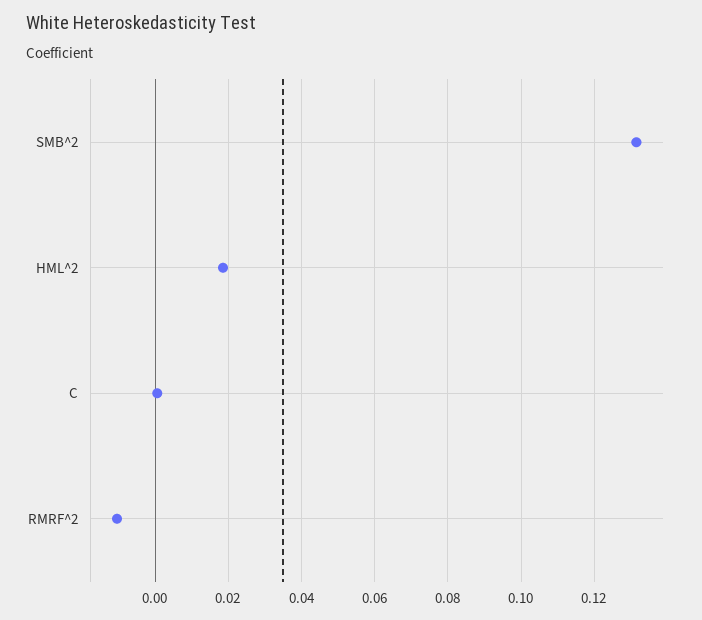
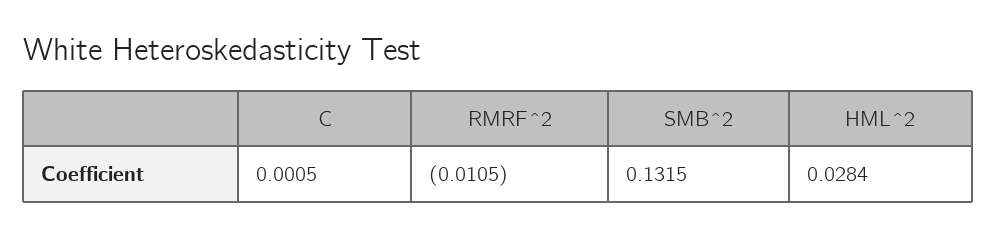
  {
    "SMB^2": 0.1315,
-   "HML^2": 0.018,
+   "HML^2": 0.0284,
    "C": 0.0005,
    "RMRF^2": -0.0105
  }

